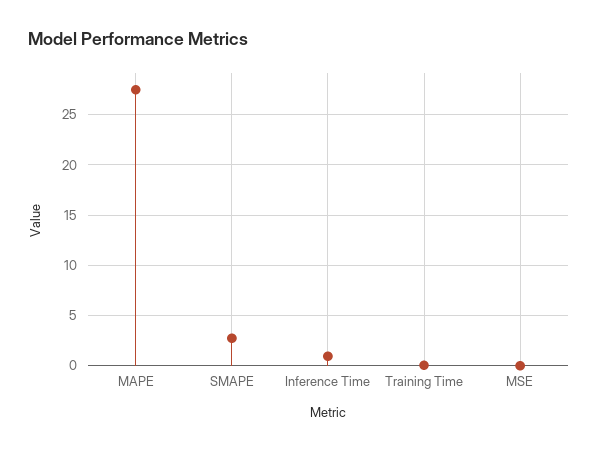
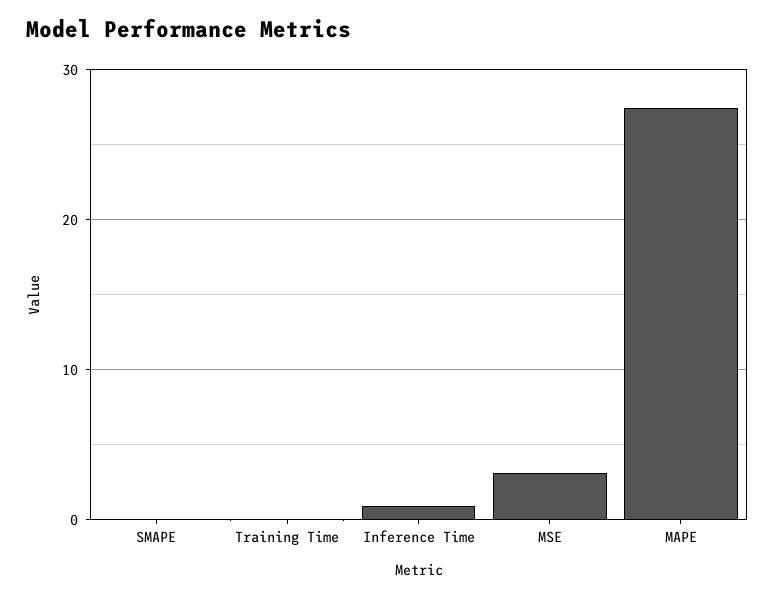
  {
    "MAPE": 27,
-   "SMAPE": 3,
+   "SMAPE": 0,
    "Inference Time": 1,
    "Training Time": 0,
-   "MSE": 0
+   "MSE": 3
  }

